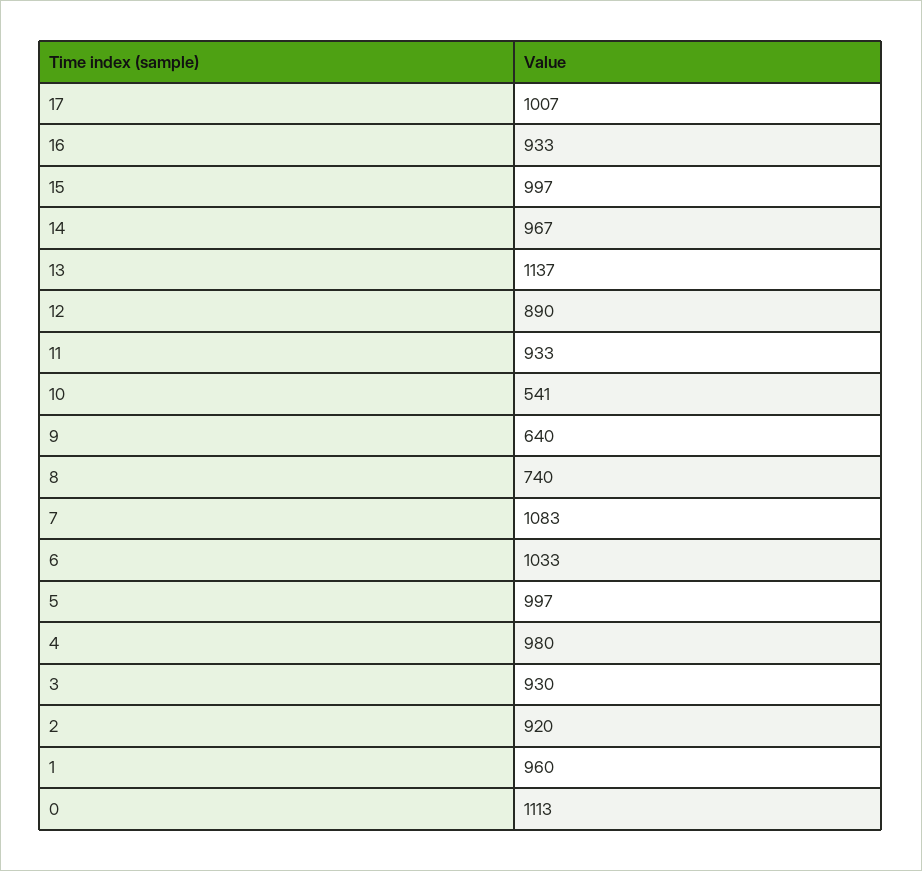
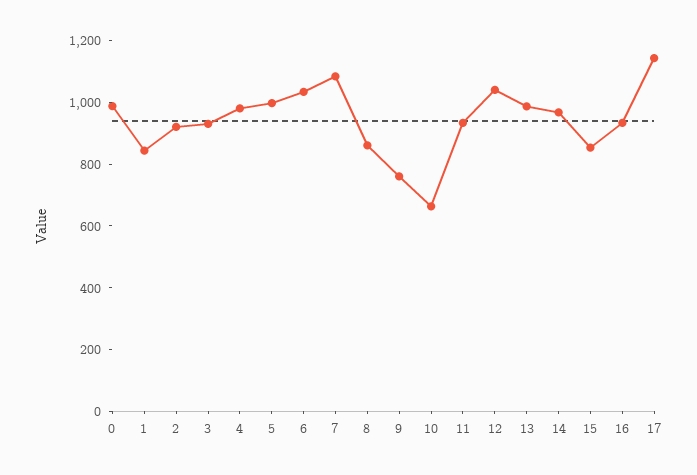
  {
-   "17": 1007,
+   "17": 1150,
    "16": 933,
-   "15": 997,
+   "15": 850,
    "14": 967,
-   "13": 1137,
+   "13": 1000,
-   "12": 890,
+   "12": 1050,
    "11": 933,
-   "10": 541,
+   "10": 650,
-   "9": 640,
+   "9": 750,
-   "8": 740,
+   "8": 850,
    "7": 1083,
    "6": 1033,
    "5": 997,
    "4": 980,
    "3": 930,
    "2": 920,
-   "1": 960,
+   "1": 850,
-   "0": 1113
+   "0": 1000
  }

